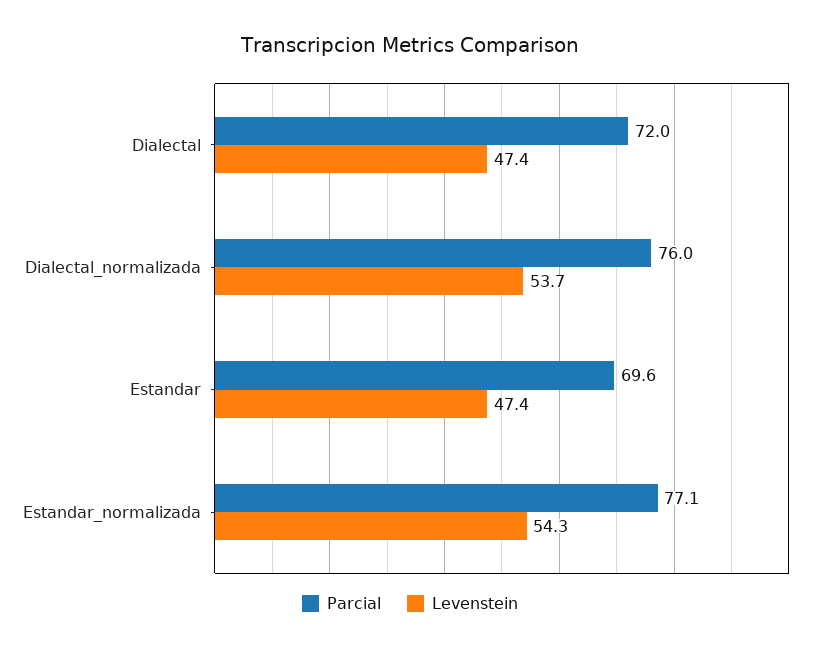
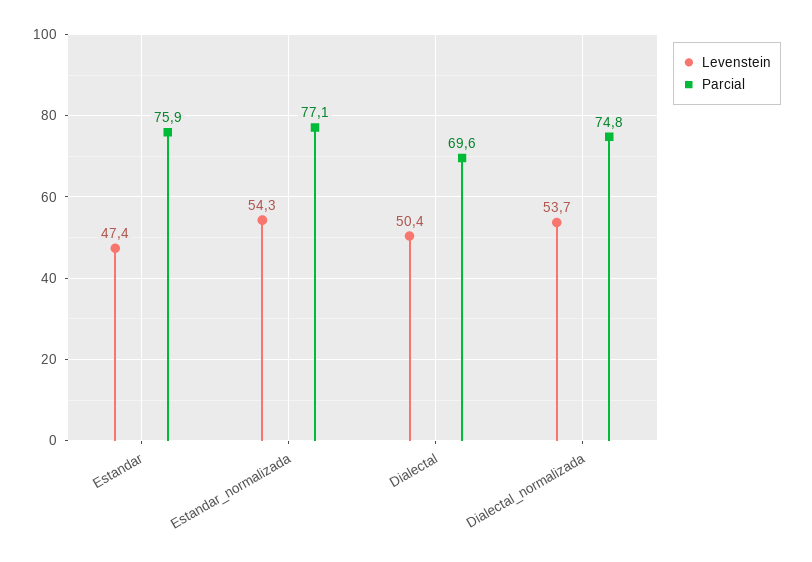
  {
    "Parcial": {
-     "Dialectal": 72,
+     "Dialectal": 69.6,
-     "Dialectal_normalizada": 76,
+     "Dialectal_normalizada": 74.8,
-     "Estandar": 69.6,
+     "Estandar": 75.9,
      "Estandar_normalizada": 77.1
    },
    "Levenstein": {
-     "Dialectal": 47.4,
+     "Dialectal": 50.4,
      "Dialectal_normalizada": 53.7,
      "Estandar": 47.4,
      "Estandar_normalizada": 54.3
    }
  }

